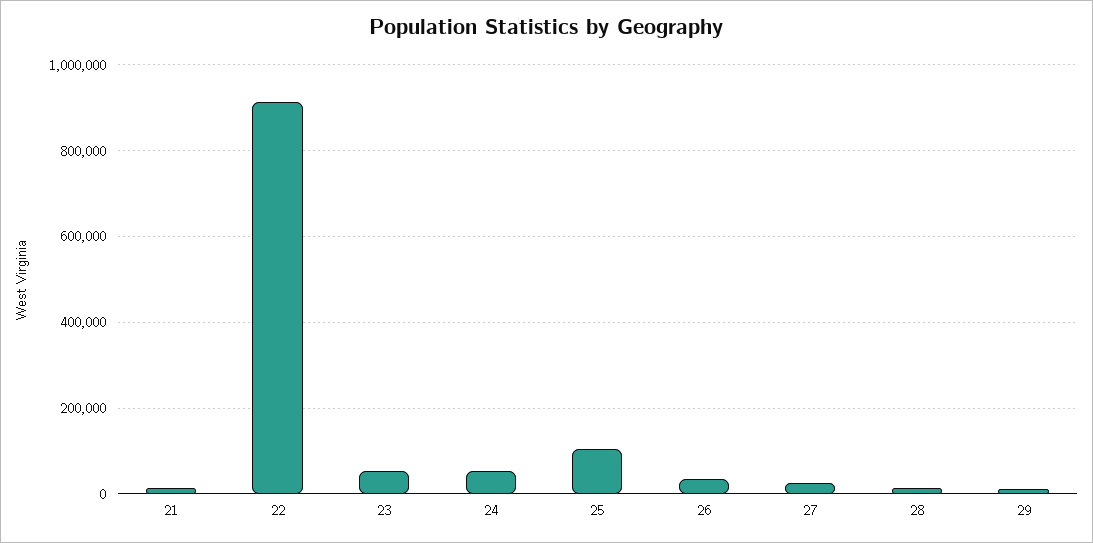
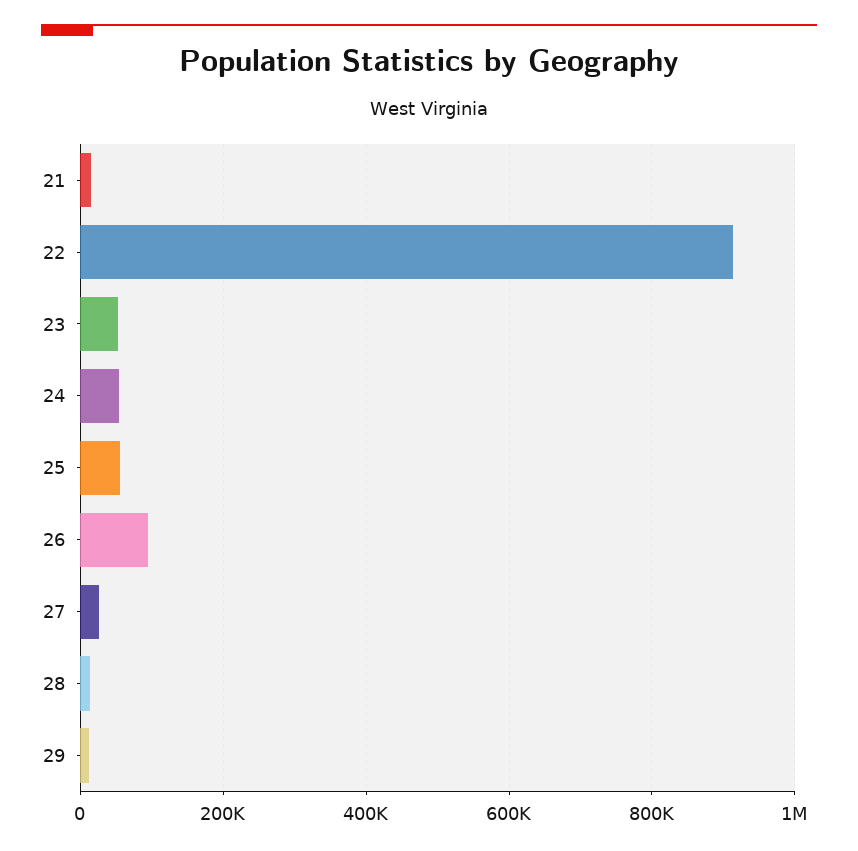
  {
    "21": 20000,
    "22": 920000,
    "23": 60000,
    "24": 60000,
-   "25": 100000,
+   "25": 60000,
-   "26": 40000,
+   "26": 100000,
    "27": 20000,
    "28": 20000,
    "29": 20000
  }

